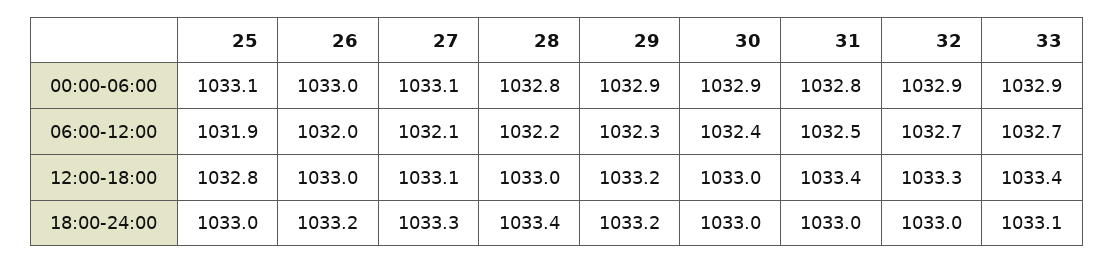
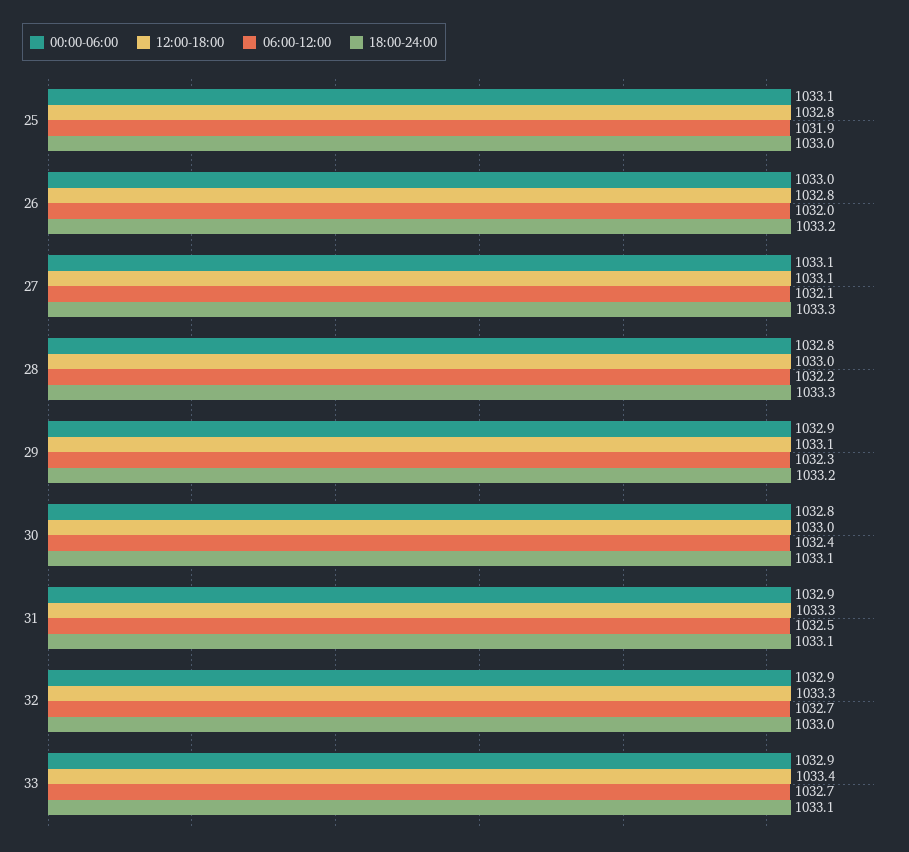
  {
    "00:00-06:00": {
      "25": 1033.1,
      "26": 1033,
      "27": 1033.1,
      "28": 1032.8,
      "29": 1032.9,
-     "30": 1032.9,
+     "30": 1032.8,
-     "31": 1032.8,
+     "31": 1032.9,
      "32": 1032.9,
      "33": 1032.9
    },
    "06:00-12:00": {
      "25": 1031.9,
      "26": 1032,
      "27": 1032.1,
      "28": 1032.2,
      "29": 1032.3,
      "30": 1032.4,
      "31": 1032.5,
      "32": 1032.7,
      "33": 1032.7
    },
    "12:00-18:00": {
      "25": 1032.8,
-     "26": 1033,
+     "26": 1032.8,
      "27": 1033.1,
      "28": 1033,
-     "29": 1033.2,
+     "29": 1033.1,
      "30": 1033,
-     "31": 1033.4,
+     "31": 1033.3,
      "32": 1033.3,
      "33": 1033.4
    },
    "18:00-24:00": {
      "25": 1033,
      "26": 1033.2,
      "27": 1033.3,
-     "28": 1033.4,
+     "28": 1033.3,
      "29": 1033.2,
-     "30": 1033,
+     "30": 1033.1,
-     "31": 1033,
+     "31": 1033.1,
      "32": 1033,
      "33": 1033.1
    }
  }

